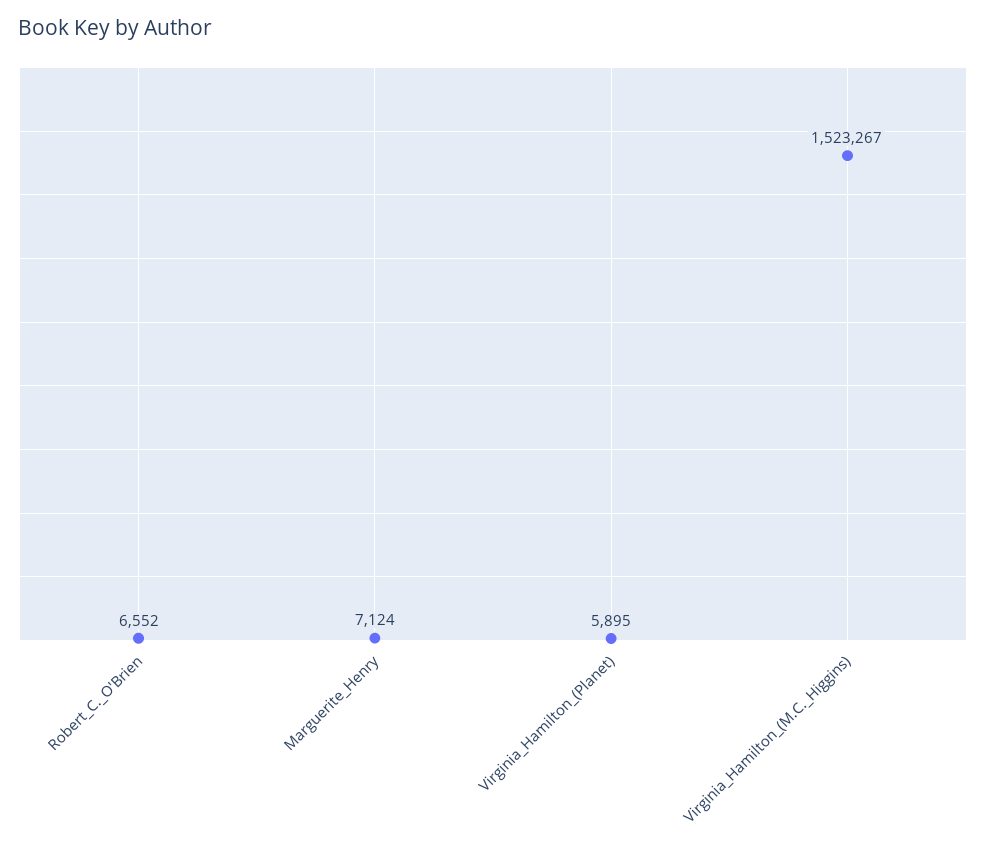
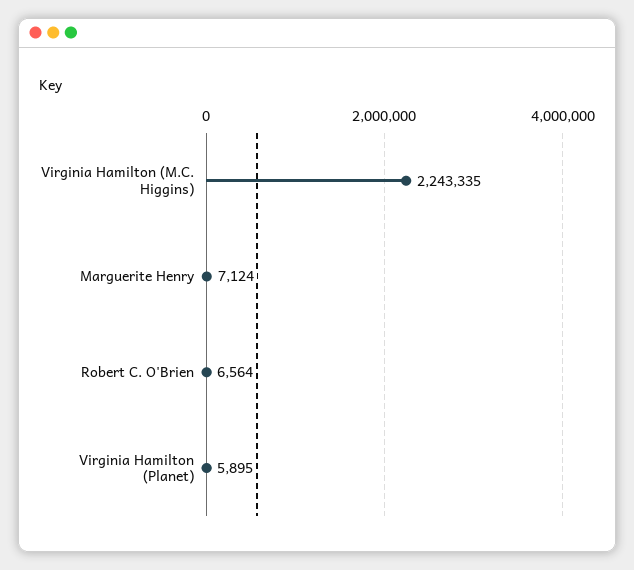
  {
-   "Robert_C._O'Brien": 6552,
+   "Robert_C._O'Brien": 6564,
    "Marguerite_Henry": 7124,
    "Virginia_Hamilton_(Planet)": 5895,
-   "Virginia_Hamilton_(M.C._Higgins)": 1523267
+   "Virginia_Hamilton_(M.C._Higgins)": 2243335
  }

